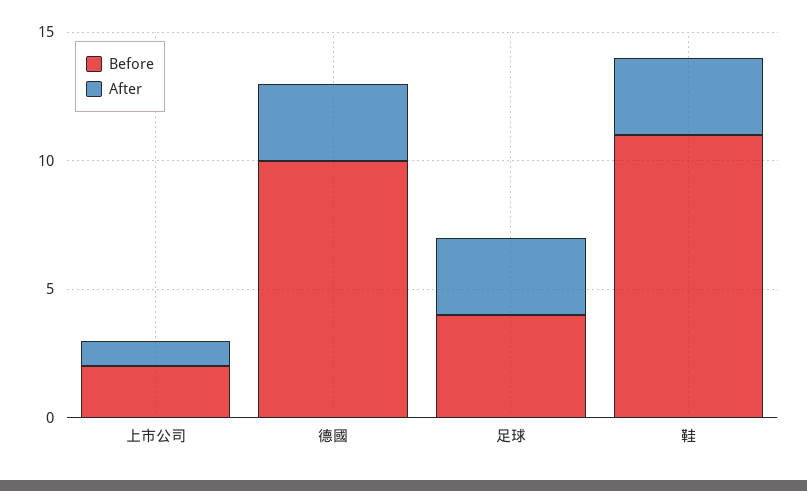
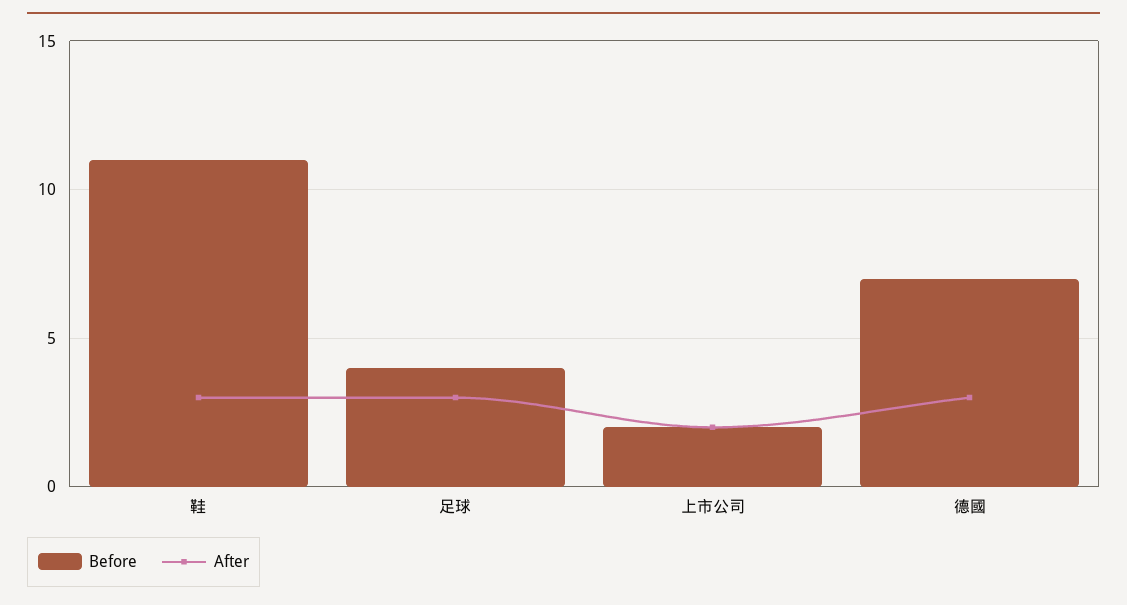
  {
    "Before": {
      "上市公司": 2,
-     "德國": 10,
+     "德國": 7,
      "足球": 4,
      "鞋": 11
    },
    "After": {
-     "上市公司": 1,
+     "上市公司": 2,
      "德國": 3,
      "足球": 3,
      "鞋": 3
    }
  }

